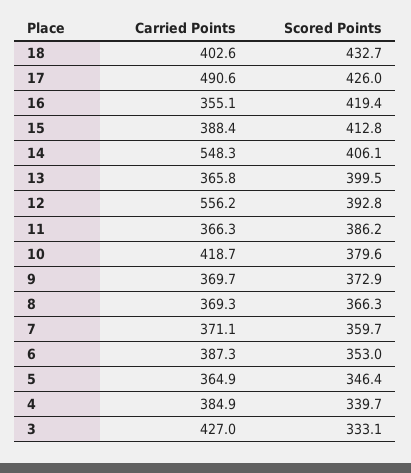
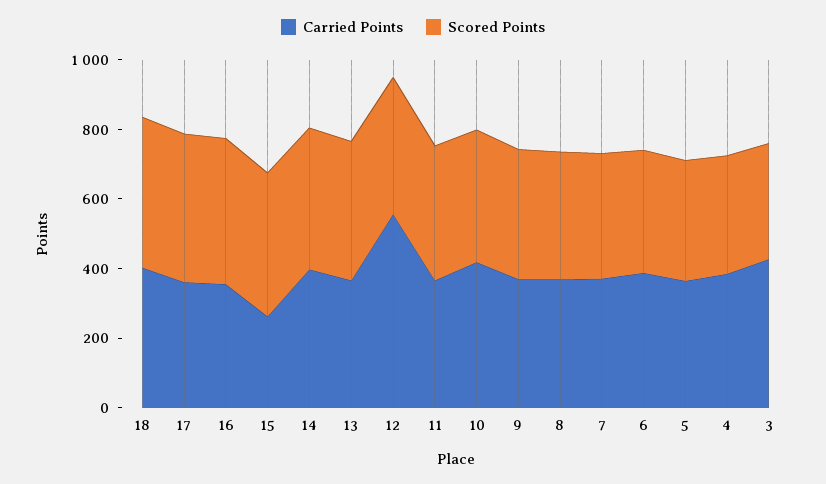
  {
    "Carried Points": {
      "18": 402.6,
-     "17": 490.6,
+     "17": 350,
      "16": 355.1,
-     "15": 388.4,
+     "15": 250,
-     "14": 548.3,
+     "14": 400,
      "13": 365.8,
      "12": 556.2,
      "11": 366.3,
      "10": 418.7,
      "9": 369.7,
      "8": 369.3,
      "7": 371.1,
      "6": 387.3,
      "5": 364.9,
      "4": 384.9,
      "3": 427
    },
    "Scored Points": {
      "18": 432.7,
      "17": 426,
      "16": 419.4,
      "15": 412.8,
      "14": 406.1,
      "13": 399.5,
      "12": 392.8,
      "11": 386.2,
      "10": 379.6,
      "9": 372.9,
      "8": 366.3,
      "7": 359.7,
      "6": 353,
      "5": 346.4,
      "4": 339.7,
      "3": 333.1
    }
  }

